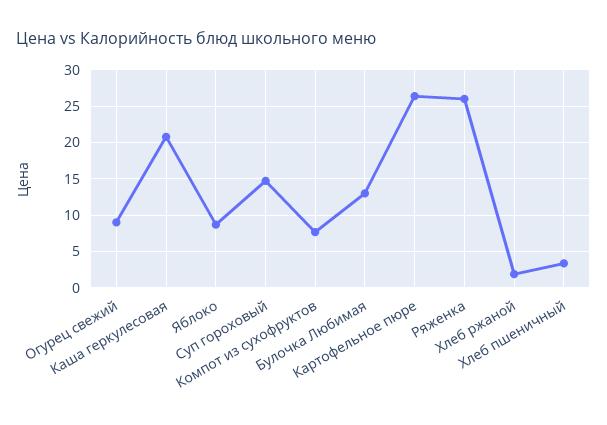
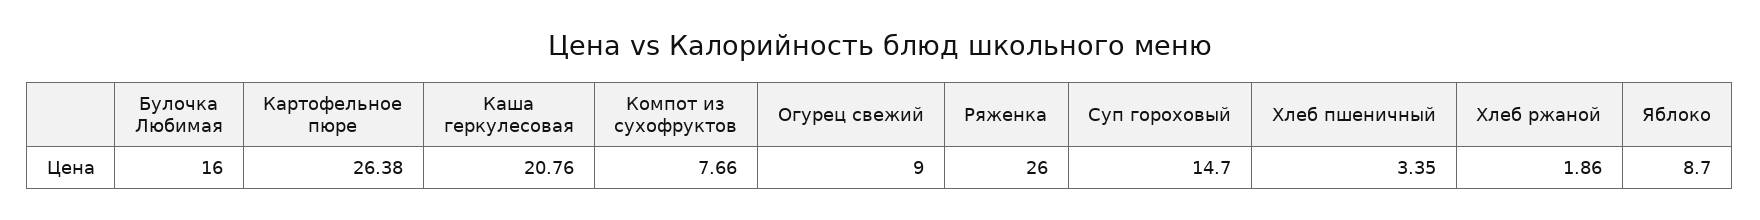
  {
    "Огурец свежий": 9,
    "Каша геркулесовая": 20.76,
    "Яблоко": 8.7,
    "Суп гороховый": 14.7,
    "Компот из сухофруктов": 7.66,
-   "Булочка Любимая": 13,
+   "Булочка Любимая": 16,
    "Картофельное пюре": 26.38,
    "Ряженка": 26,
    "Хлеб ржаной": 1.86,
    "Хлеб пшеничный": 3.35
  }

